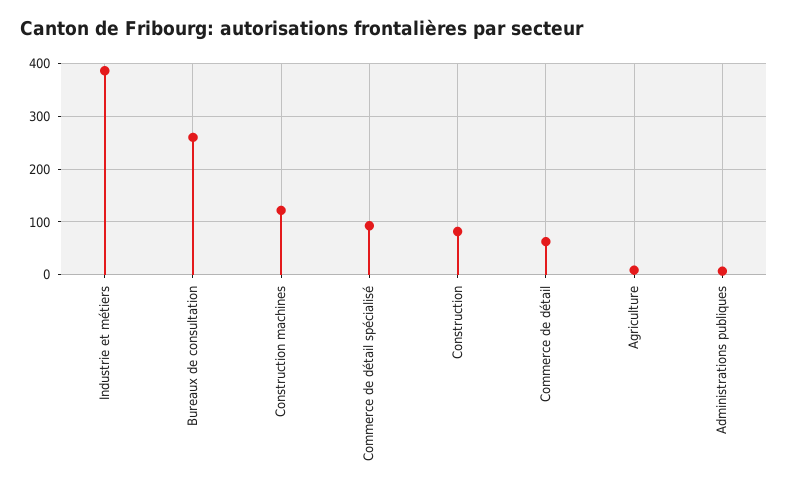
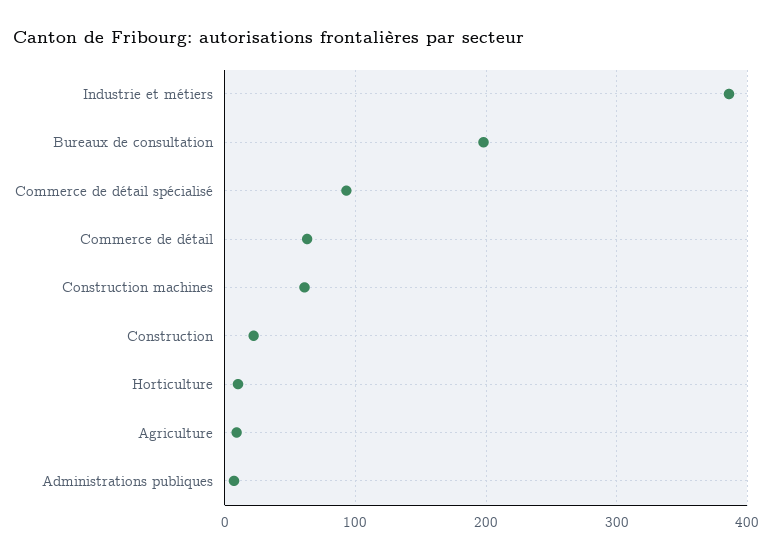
  {
    "Industrie et métiers": 390,
-   "Bureaux de consultation": 260,
+   "Bureaux de consultation": 200,
-   "Construction machines": 120,
+   "Construction machines": 60,
    "Commerce de détail spécialisé": 90,
-   "Construction": 80,
+   "Construction": 20,
    "Commerce de détail": 60,
    "Agriculture": 10,
-   "Administrations publiques": 10
+   "Administrations publiques": 10,
+   "Horticulture": 10
  }

